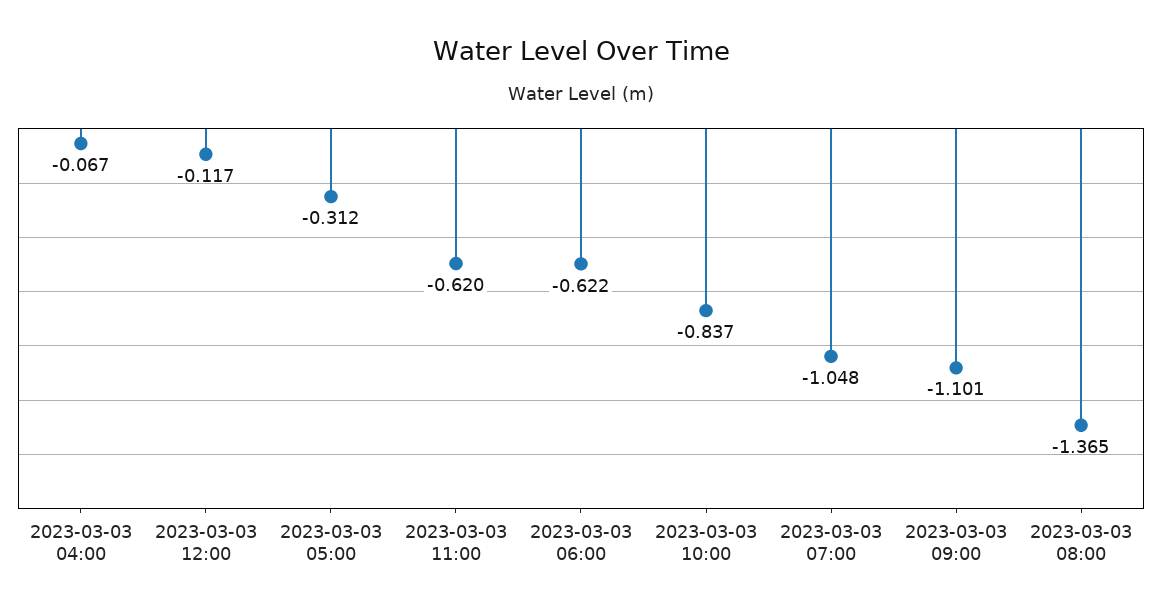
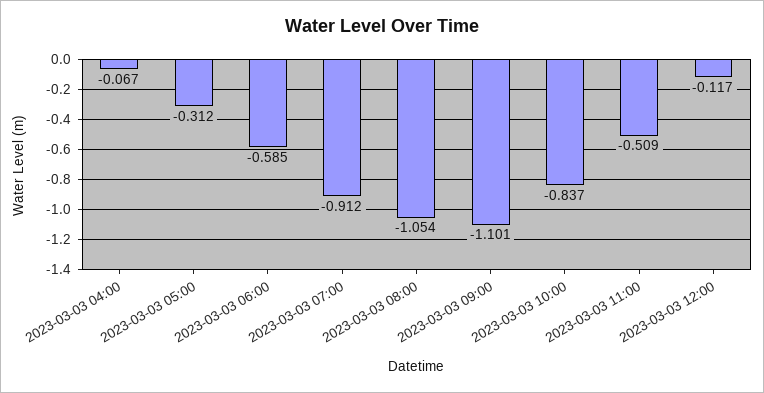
  {
    "2023-03-03 04:00": -0.067,
    "2023-03-03 12:00": -0.117,
    "2023-03-03 05:00": -0.312,
-   "2023-03-03 11:00": -0.62,
+   "2023-03-03 11:00": -0.509,
-   "2023-03-03 06:00": -0.622,
+   "2023-03-03 06:00": -0.585,
    "2023-03-03 10:00": -0.837,
-   "2023-03-03 07:00": -1.048,
+   "2023-03-03 07:00": -0.912,
    "2023-03-03 09:00": -1.101,
-   "2023-03-03 08:00": -1.365
+   "2023-03-03 08:00": -1.054
  }

